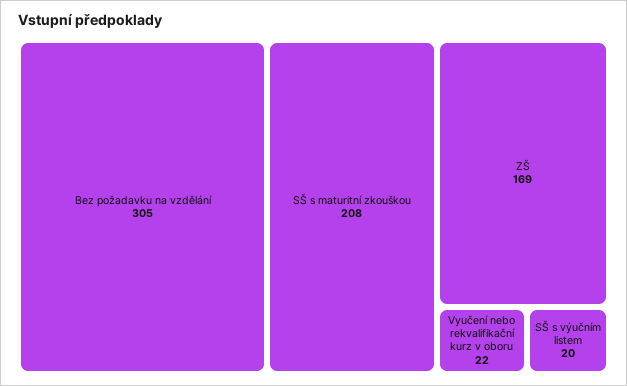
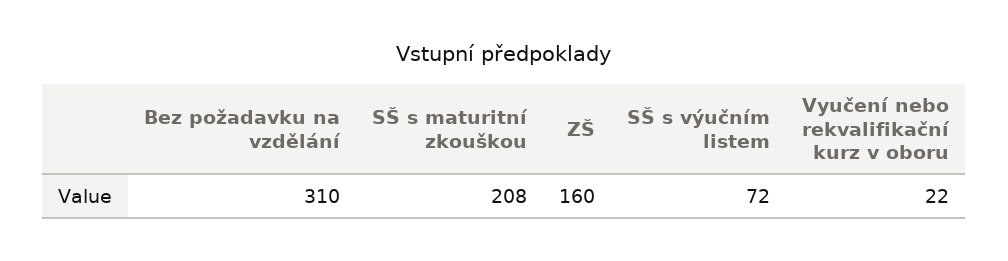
  {
-   "Bez požadavku na vzdělání": 305,
+   "Bez požadavku na vzdělání": 310,
    "SŠ s maturitní zkouškou": 208,
-   "ZŠ": 169,
+   "ZŠ": 160,
    "Vyučení nebo rekvalifikační kurz v oboru": 22,
-   "SŠ s výučním listem": 20
+   "SŠ s výučním listem": 72
  }

